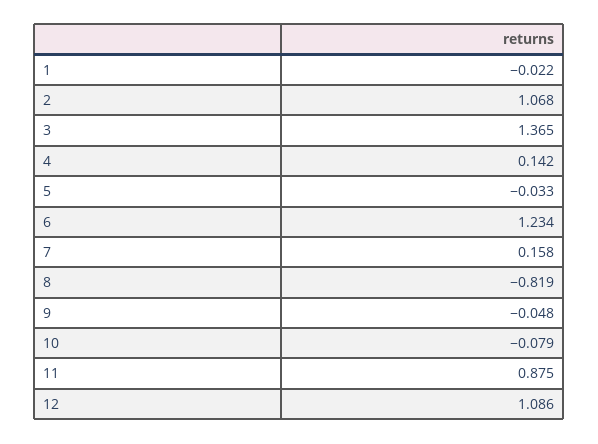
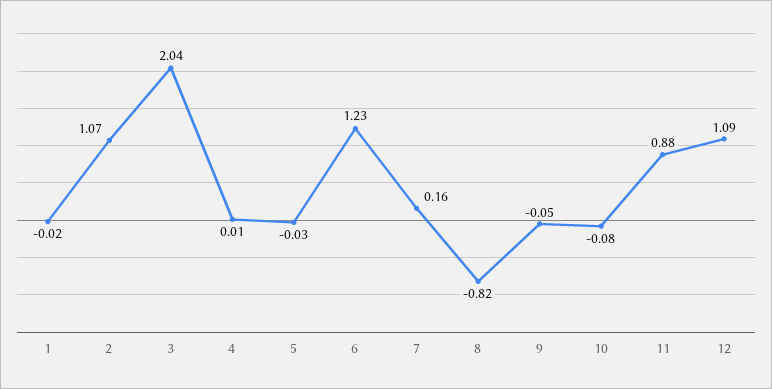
  {
    "1": -0.022,
    "2": 1.068,
-   "3": 1.365,
+   "3": 2.04,
-   "4": 0.142,
+   "4": 0.01,
    "5": -0.033,
    "6": 1.234,
    "7": 0.158,
    "8": -0.819,
    "9": -0.048,
    "10": -0.079,
    "11": 0.875,
    "12": 1.086
  }

